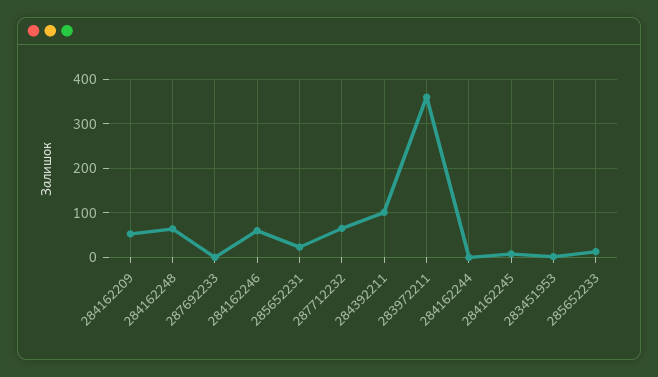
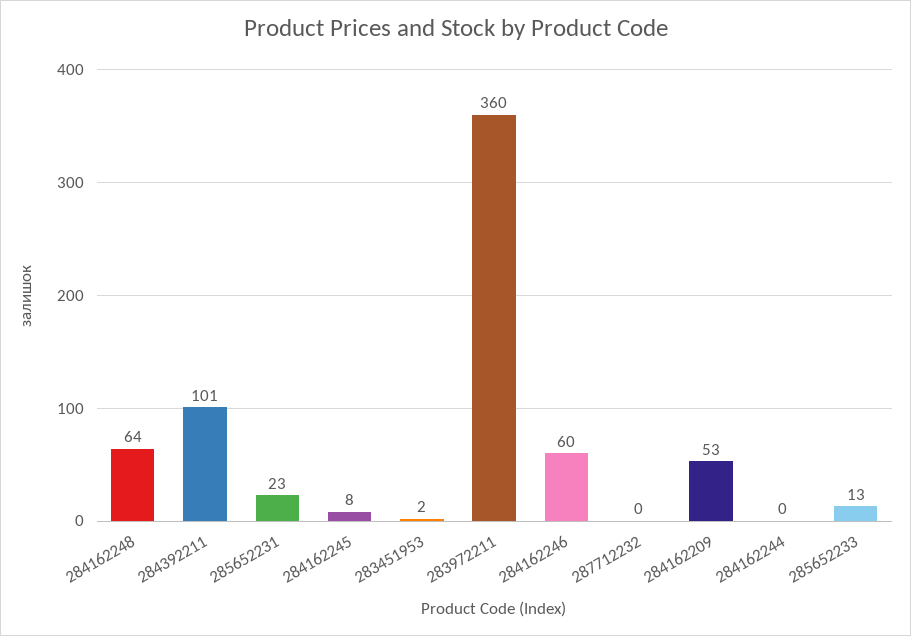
  {
    "284162209": 53,
    "284162248": 64,
-   "287692233": 0,
    "284162246": 60,
    "285652231": 23,
-   "287712232": 60,
+   "287712232": 0,
    "284392211": 101,
    "283972211": 360,
    "284162244": 0,
    "284162245": 8,
    "283451953": 2,
    "285652233": 13
  }

